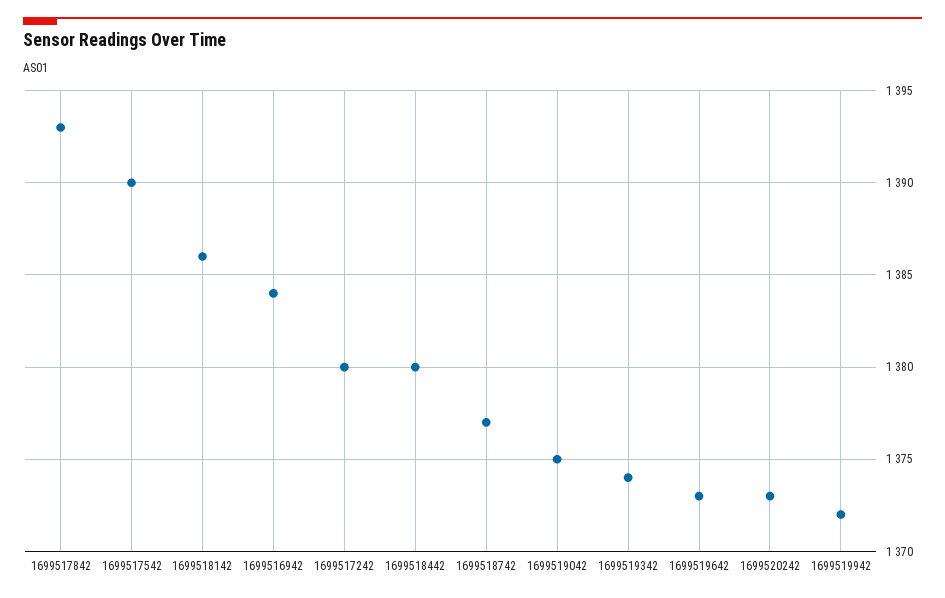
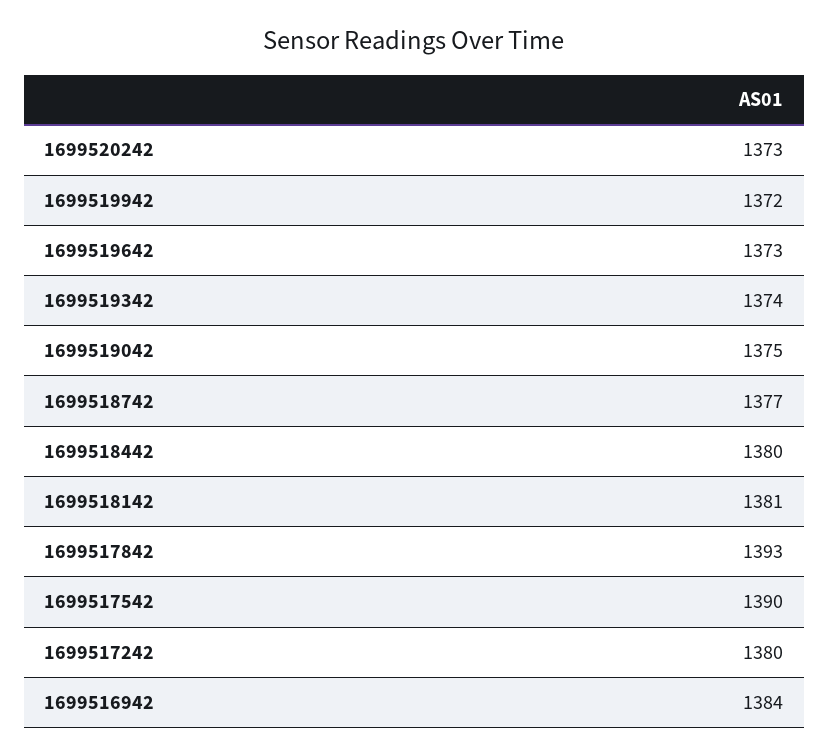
  {
    "1699517842": 1393,
    "1699517542": 1390,
-   "1699518142": 1386,
+   "1699518142": 1381,
    "1699516942": 1384,
    "1699517242": 1380,
    "1699518442": 1380,
    "1699518742": 1377,
    "1699519042": 1375,
    "1699519342": 1374,
    "1699519642": 1373,
    "1699520242": 1373,
    "1699519942": 1372
  }

